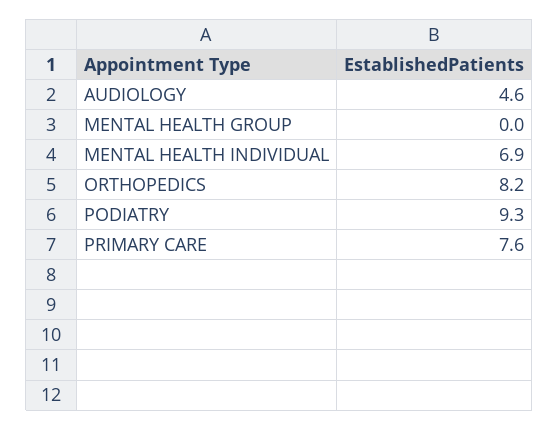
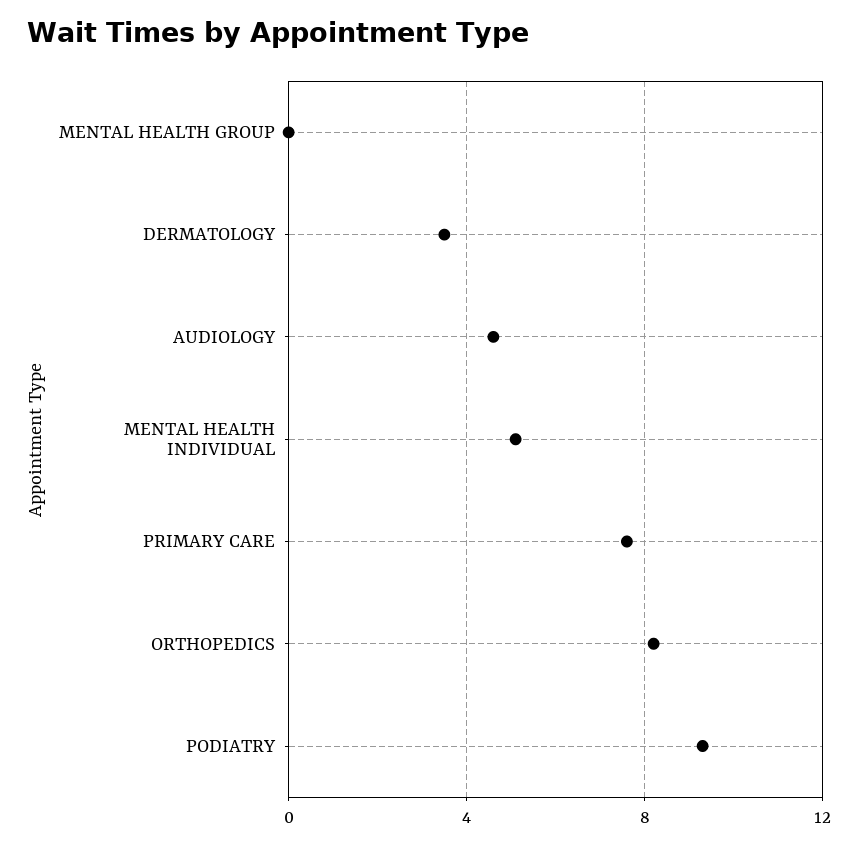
  {
    "AUDIOLOGY": 4.6,
    "MENTAL HEALTH GROUP": 0,
-   "MENTAL HEALTH INDIVIDUAL": 6.9,
+   "MENTAL HEALTH INDIVIDUAL": 5,
    "ORTHOPEDICS": 8.2,
    "PODIATRY": 9.3,
-   "PRIMARY CARE": 7.6
+   "PRIMARY CARE": 7.6,
+   "DERMATOLOGY": 3.5
  }

